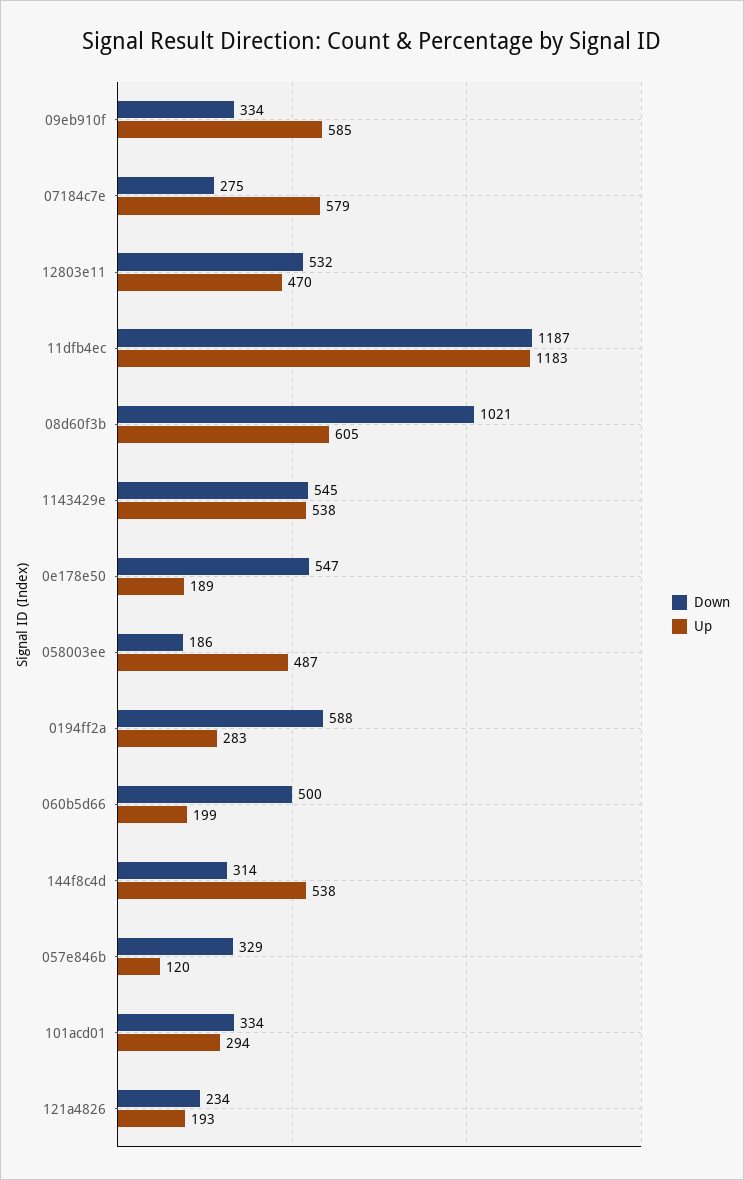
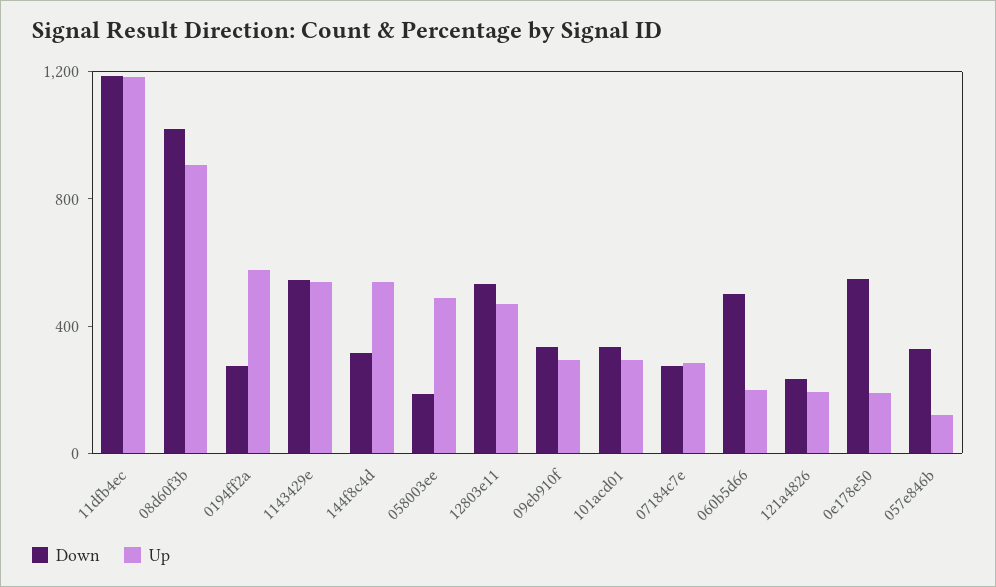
  {
    "Down": {
      "09eb910f": 334,
      "07184c7e": 275,
      "12803e11": 532,
      "11dfb4ec": 1187,
      "08d60f3b": 1021,
      "1143429e": 545,
      "0e178e50": 547,
      "058003ee": 186,
-     "0194ff2a": 588,
+     "0194ff2a": 300,
      "060b5d66": 500,
      "144f8c4d": 314,
      "057e846b": 329,
      "101acd01": 334,
      "121a4826": 234
    },
    "Up": {
-     "09eb910f": 585,
+     "09eb910f": 300,
-     "07184c7e": 579,
+     "07184c7e": 300,
      "12803e11": 470,
      "11dfb4ec": 1183,
-     "08d60f3b": 605,
+     "08d60f3b": 900,
      "1143429e": 538,
      "0e178e50": 189,
      "058003ee": 487,
-     "0194ff2a": 283,
+     "0194ff2a": 600,
      "060b5d66": 199,
      "144f8c4d": 538,
      "057e846b": 120,
      "101acd01": 294,
      "121a4826": 193
    }
  }

